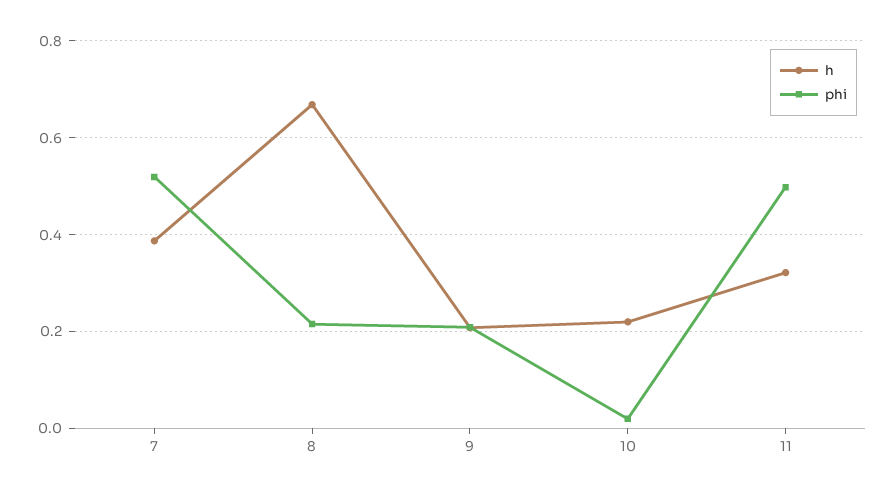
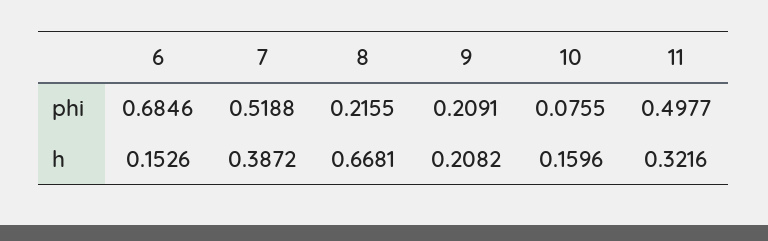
  {
    "h": {
      "7": 0.3872,
      "8": 0.6681,
      "9": 0.2082,
-     "10": 0.22,
+     "10": 0.1596,
-     "11": 0.3216
+     "11": 0.3216,
+     "6": 0.1526
    },
    "phi": {
      "7": 0.5188,
      "8": 0.2155,
      "9": 0.2091,
-     "10": 0.02,
+     "10": 0.0755,
-     "11": 0.4977
+     "11": 0.4977,
+     "6": 0.6846
    }
  }

